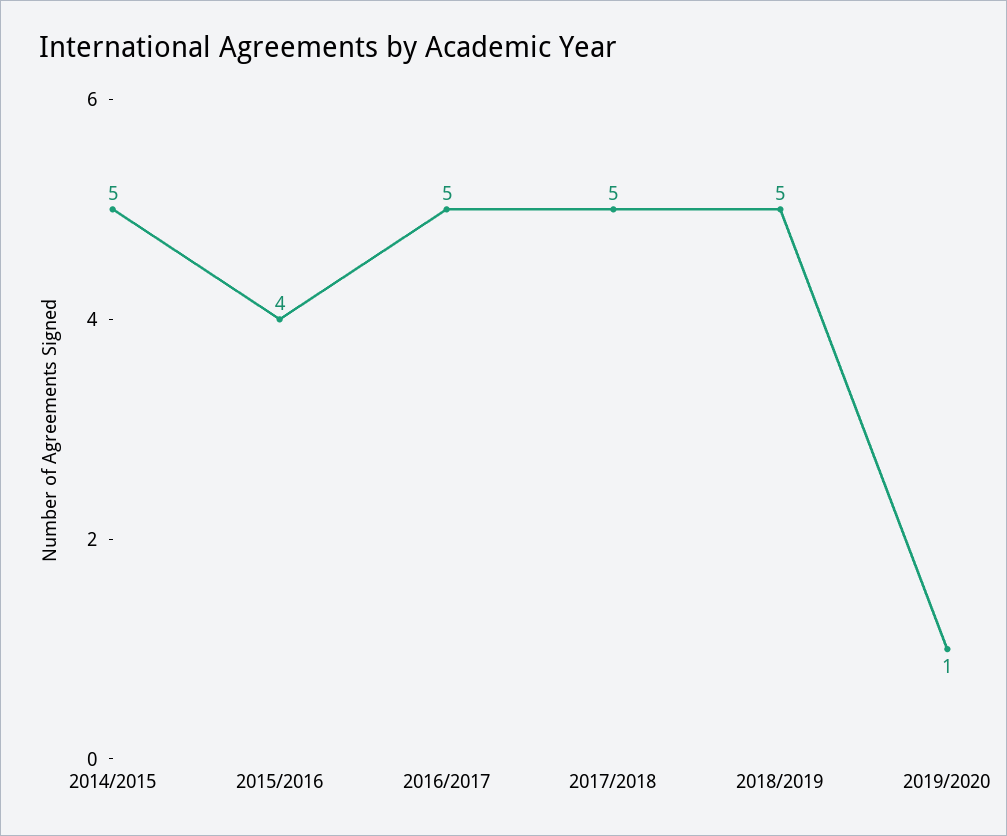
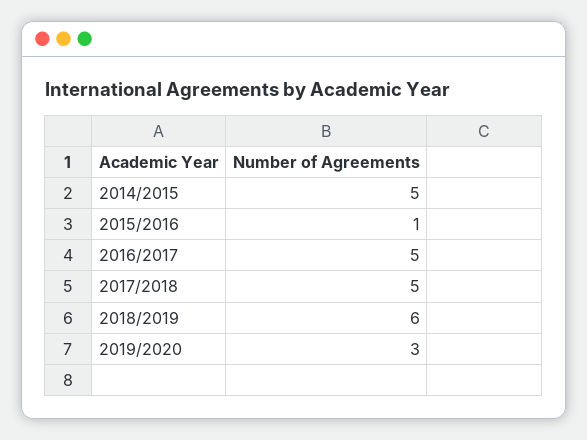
  {
    "2014/2015": 5,
-   "2015/2016": 4,
+   "2015/2016": 1,
    "2016/2017": 5,
    "2017/2018": 5,
-   "2018/2019": 5,
+   "2018/2019": 6,
-   "2019/2020": 1
+   "2019/2020": 3
  }

